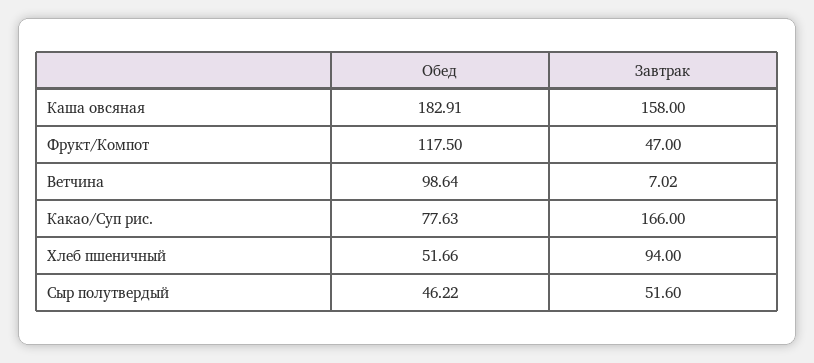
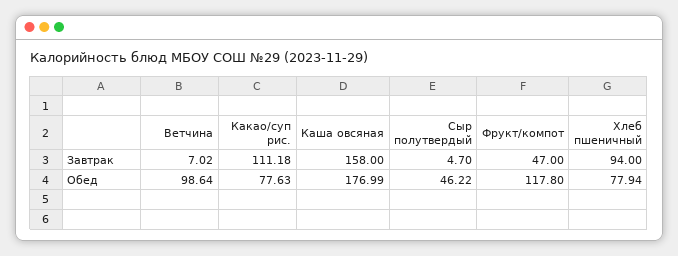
  {
    "Обед": {
-     "Каша овсяная": 182.91,
+     "Каша овсяная": 176.99,
-     "Фрукт/Компот": 117.5,
+     "Фрукт/Компот": 117.8,
      "Ветчина": 98.64,
      "Какао/Суп рис.": 77.63,
-     "Хлеб пшеничный": 51.66,
+     "Хлеб пшеничный": 77.94,
      "Сыр полутвердый": 46.22
    },
    "Завтрак": {
      "Каша овсяная": 158,
      "Фрукт/Компот": 47,
      "Ветчина": 7.02,
-     "Какао/Суп рис.": 166,
+     "Какао/Суп рис.": 111.18,
      "Хлеб пшеничный": 94,
-     "Сыр полутвердый": 51.6
+     "Сыр полутвердый": 4.7
    }
  }

